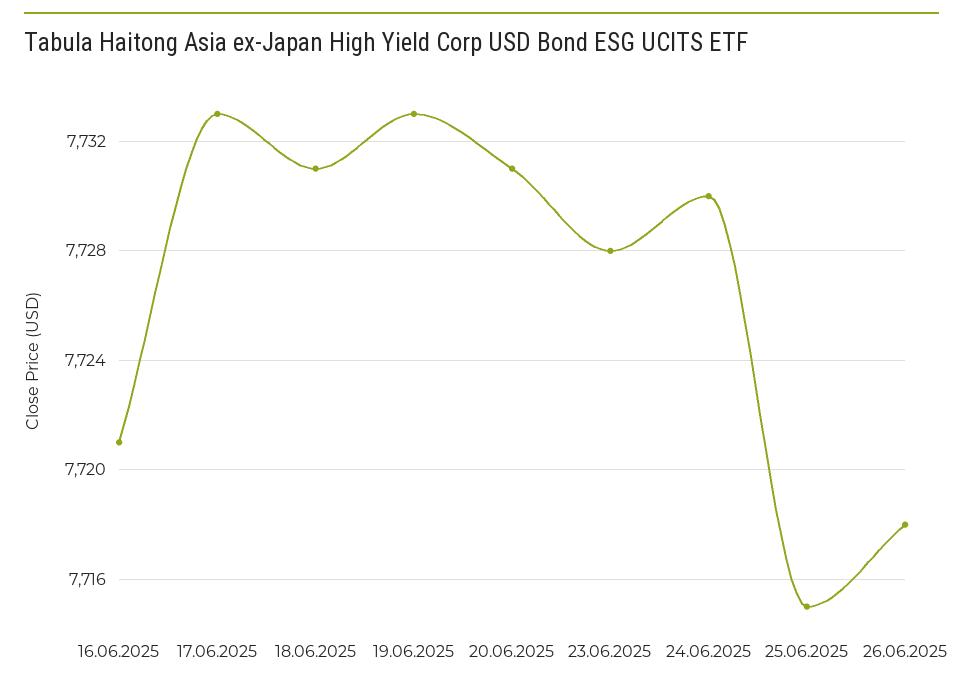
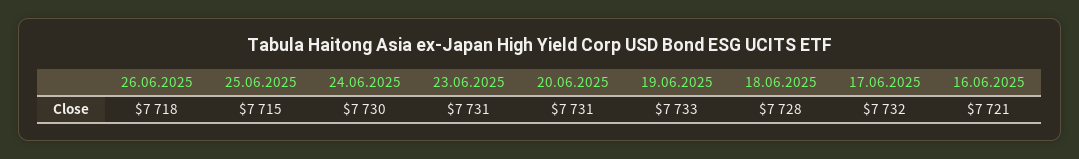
  {
    "16.06.2025": 7721,
-   "17.06.2025": 7733,
+   "17.06.2025": 7732,
-   "18.06.2025": 7731,
+   "18.06.2025": 7728,
    "19.06.2025": 7733,
    "20.06.2025": 7731,
-   "23.06.2025": 7728,
+   "23.06.2025": 7731,
    "24.06.2025": 7730,
    "25.06.2025": 7715,
    "26.06.2025": 7718
  }

